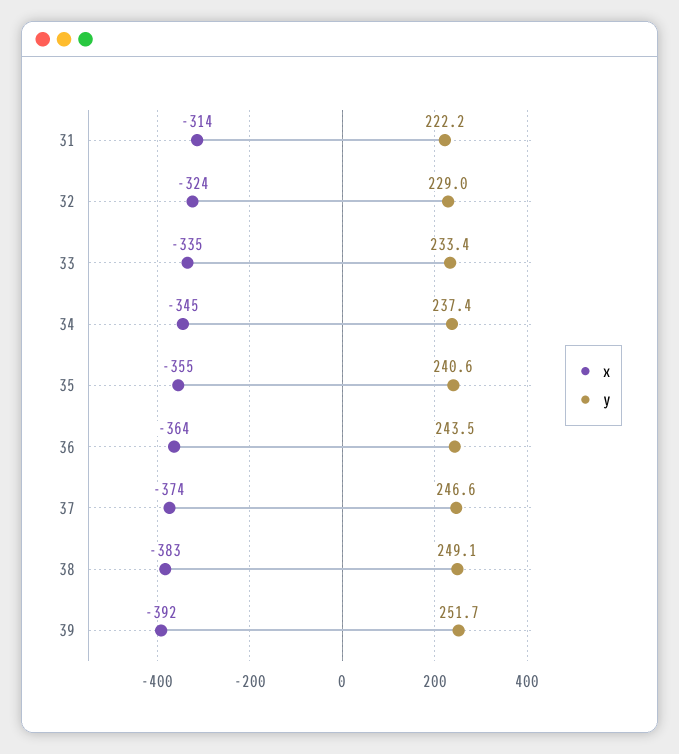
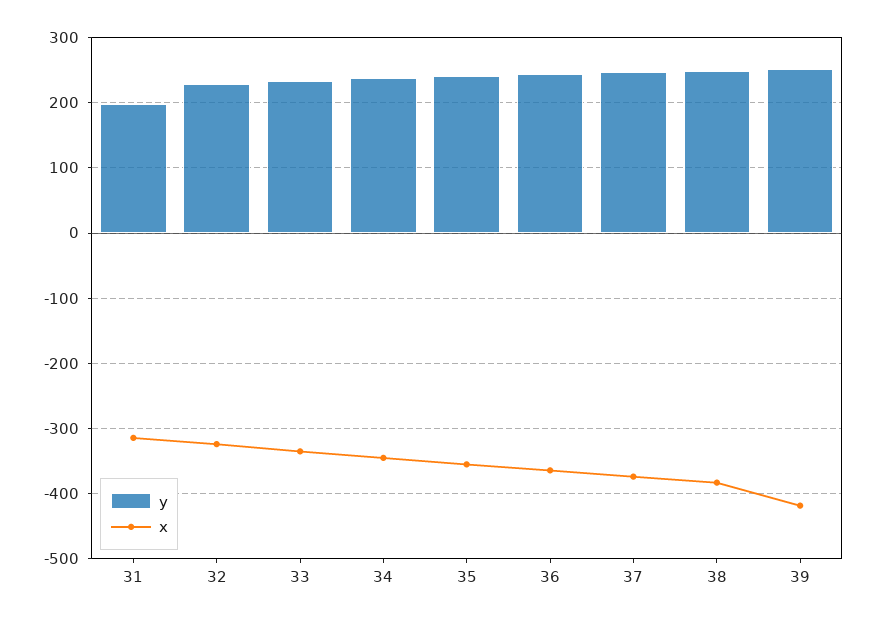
  {
    "x": {
      "31": -314,
      "32": -324,
      "33": -335,
      "34": -345,
      "35": -355,
      "36": -364,
      "37": -374,
      "38": -383,
-     "39": -392
+     "39": -420
    },
    "y": {
-     "31": 222.2,
+     "31": 200,
      "32": 229,
      "33": 233.4,
      "34": 237.4,
      "35": 240.6,
      "36": 243.5,
      "37": 246.6,
      "38": 249.1,
      "39": 251.7
    }
  }

